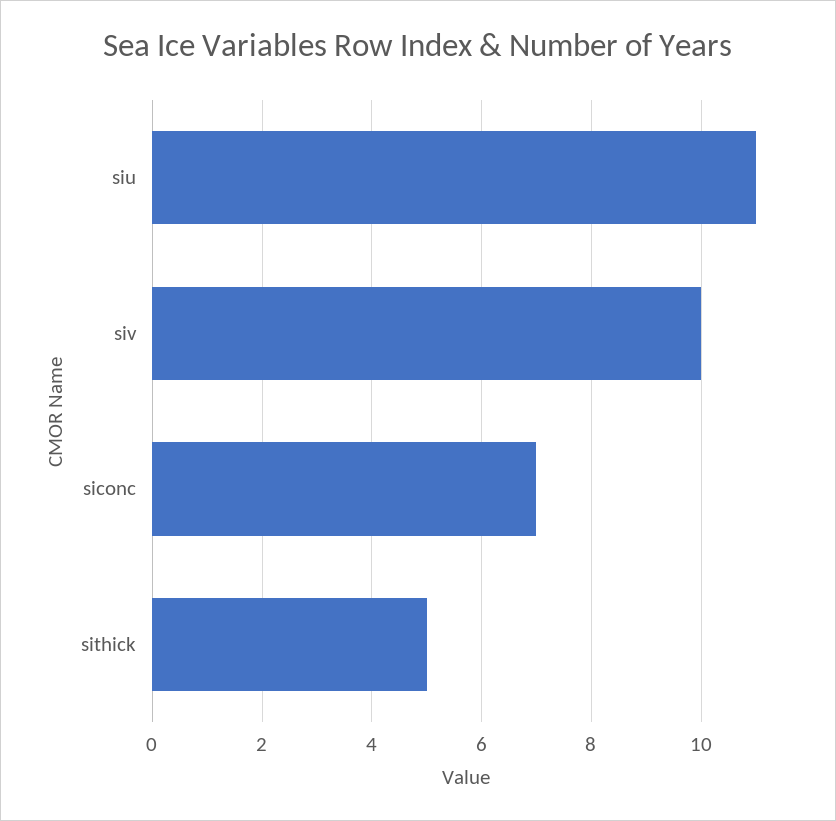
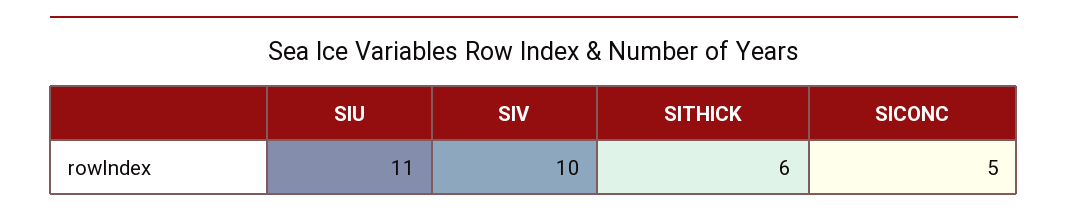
  {
    "siu": 11,
    "siv": 10,
-   "siconc": 7,
+   "siconc": 5,
-   "sithick": 5
+   "sithick": 6
  }

